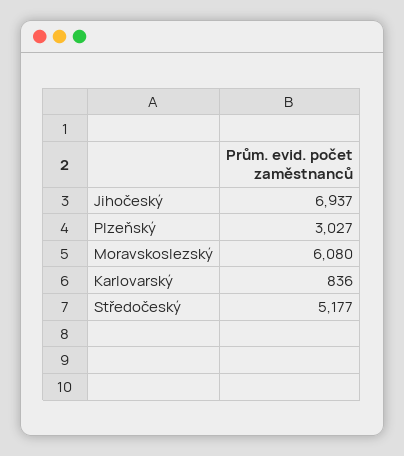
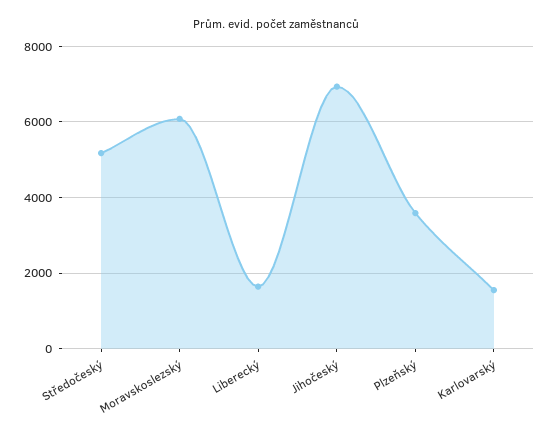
  {
    "Jihočeský": 6937,
-   "Plzeňský": 3027,
+   "Plzeňský": 3600,
    "Moravskoslezský": 6080,
-   "Karlovarský": 836,
+   "Karlovarský": 1600,
-   "Středočeský": 5177
+   "Středočeský": 5177,
+   "Liberecký": 1600
  }

